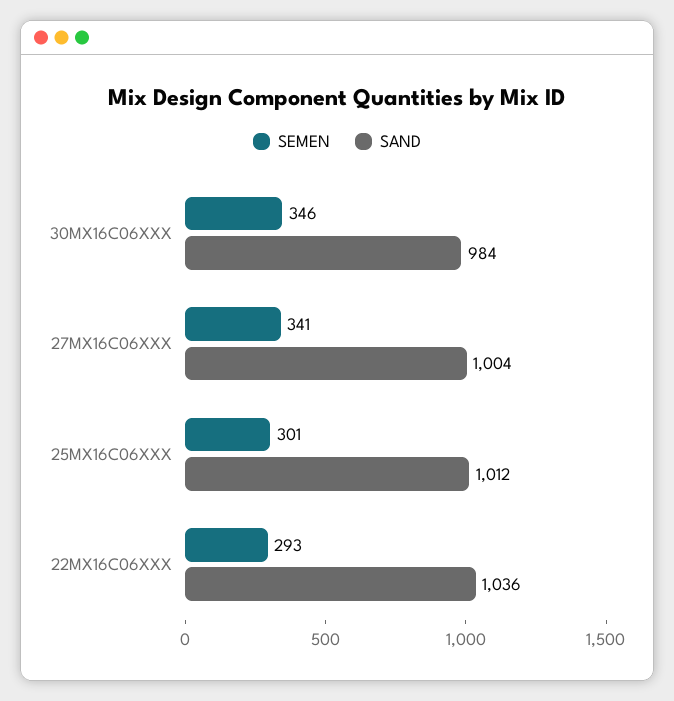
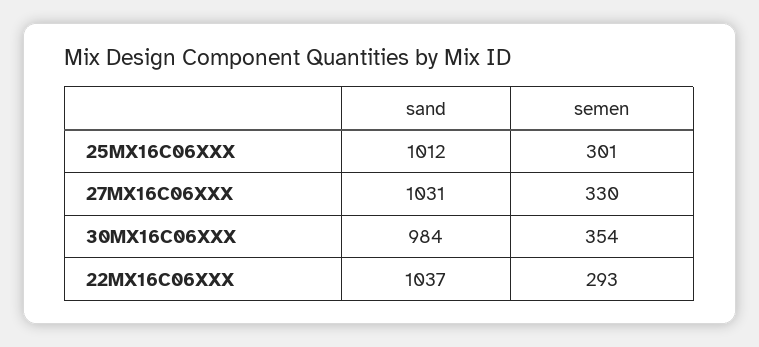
  {
    "SEMEN": {
-     "30MX16C06XXX": 346,
+     "30MX16C06XXX": 354,
-     "27MX16C06XXX": 341,
+     "27MX16C06XXX": 330,
      "25MX16C06XXX": 301,
      "22MX16C06XXX": 293
    },
    "SAND": {
      "30MX16C06XXX": 984,
-     "27MX16C06XXX": 1004,
+     "27MX16C06XXX": 1031,
      "25MX16C06XXX": 1012,
-     "22MX16C06XXX": 1036
+     "22MX16C06XXX": 1037
    }
  }

